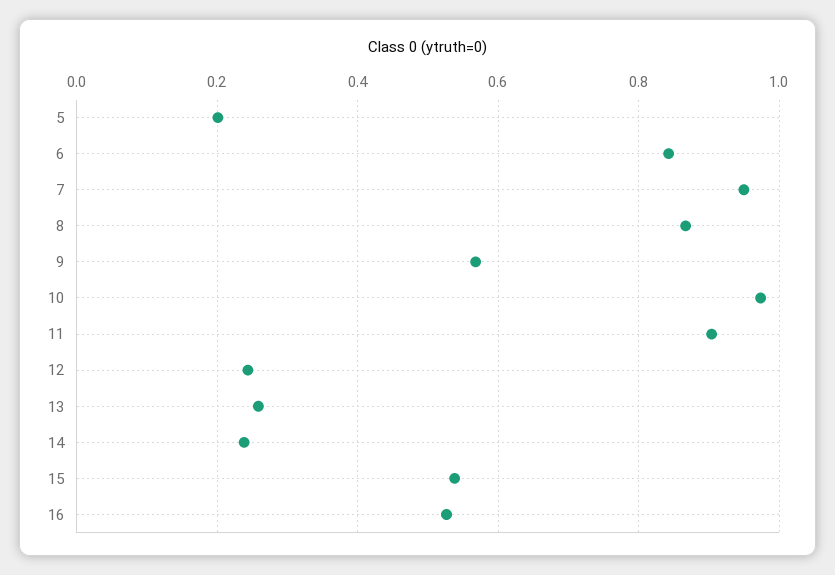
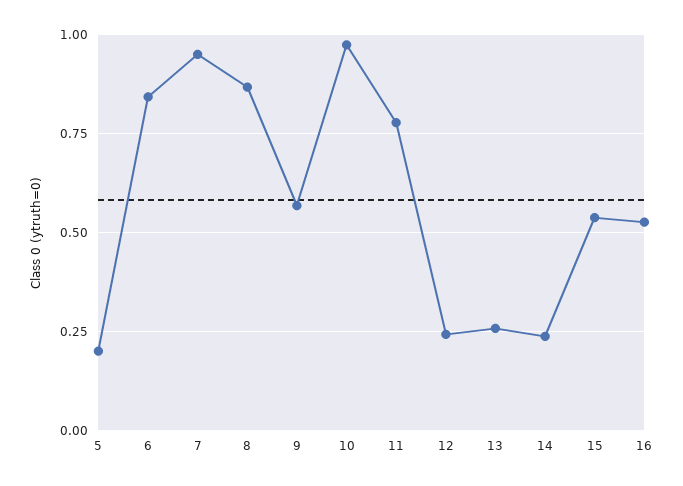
  {
    "5": 0.2,
    "6": 0.84,
    "7": 0.94,
    "8": 0.86,
    "9": 0.56,
    "10": 0.98,
-   "11": 0.9,
+   "11": 0.775,
    "12": 0.24,
    "13": 0.26,
    "14": 0.24,
    "15": 0.54,
    "16": 0.52
  }

